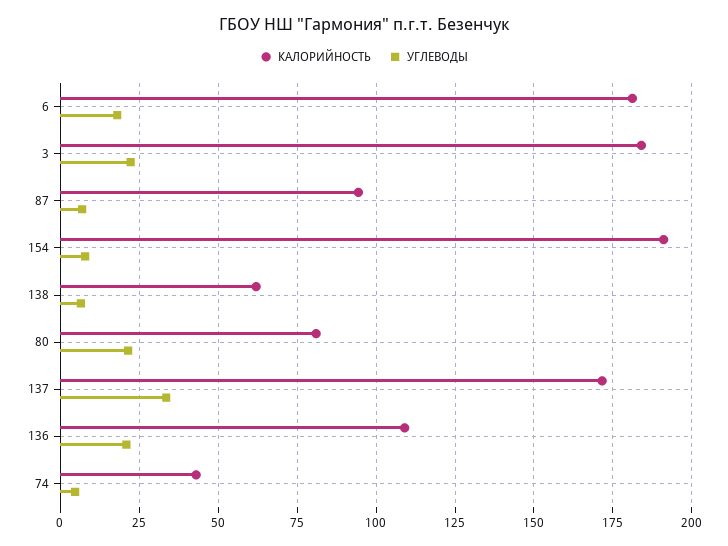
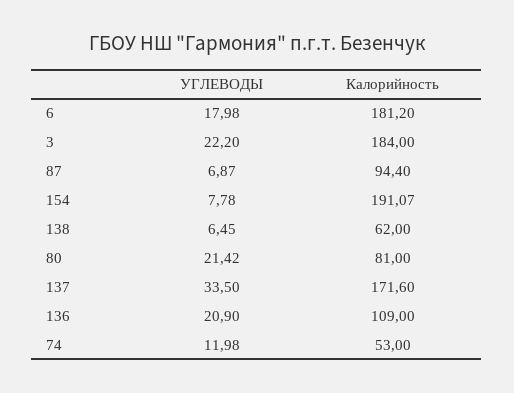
  {
    "КАЛОРИЙНОСТЬ": {
      "6": 181.2,
      "3": 184,
      "87": 94.4,
      "154": 191.07,
      "138": 62,
      "80": 81,
      "137": 171.6,
      "136": 109,
-     "74": 42.5
+     "74": 53
    },
    "УГЛЕВОДЫ": {
      "6": 17.98,
      "3": 22.2,
      "87": 6.87,
      "154": 7.78,
      "138": 6.45,
      "80": 21.42,
      "137": 33.5,
      "136": 20.9,
-     "74": 5
+     "74": 11.98
    }
  }

